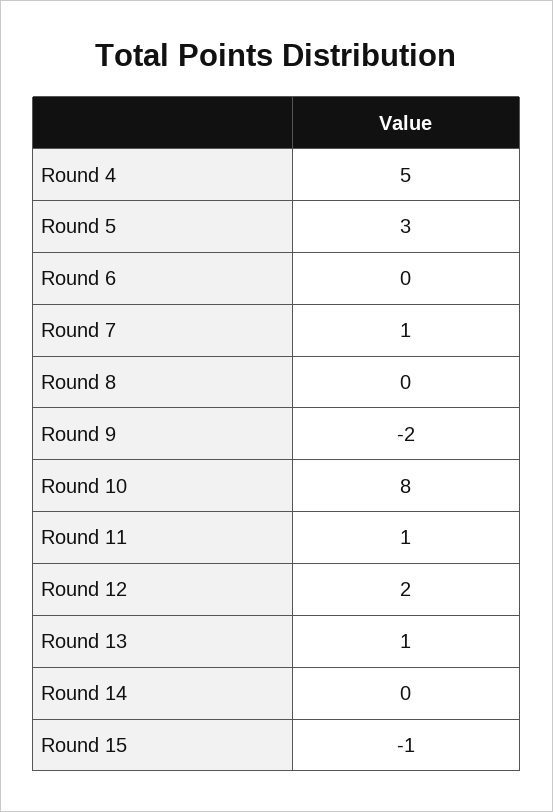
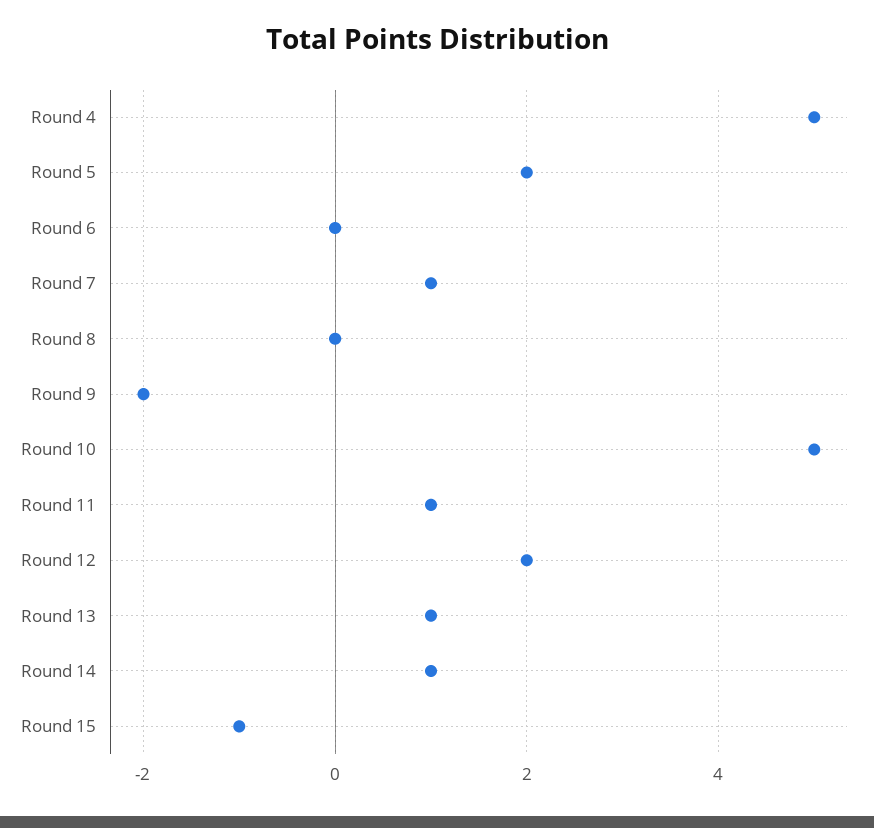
  {
    "Round 4": 5,
-   "Round 5": 3,
+   "Round 5": 2,
    "Round 6": 0,
    "Round 7": 1,
    "Round 8": 0,
    "Round 9": -2,
-   "Round 10": 8,
+   "Round 10": 5,
    "Round 11": 1,
    "Round 12": 2,
    "Round 13": 1,
-   "Round 14": 0,
+   "Round 14": 1,
    "Round 15": -1
  }

